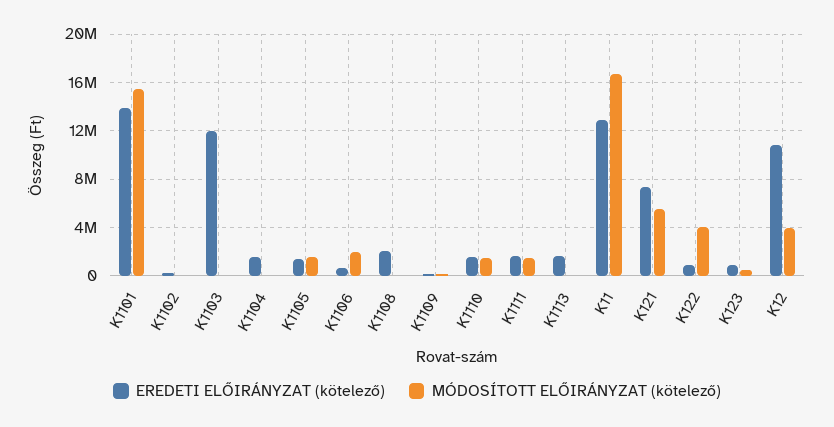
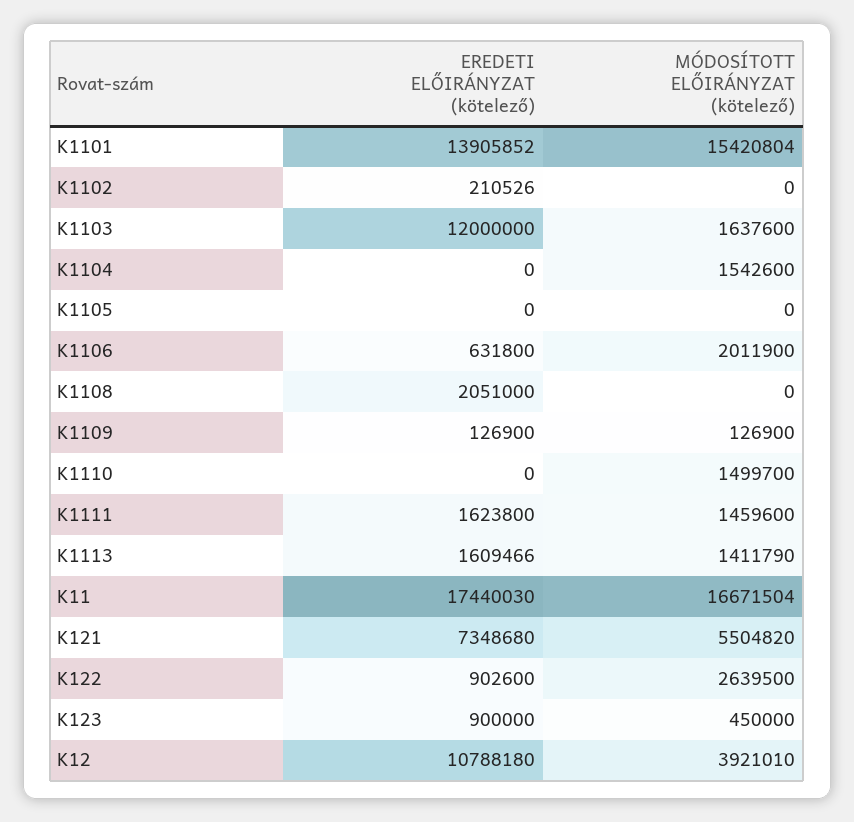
  {
    "EREDETI ELŐIRÁNYZAT (kötelező)": {
      "K1101": 13905852,
      "K1102": 210526,
      "K1103": 12000000,
-     "K1104": 1500000,
+     "K1104": 0,
-     "K1105": 1500000,
+     "K1105": 0,
      "K1106": 631800,
      "K1108": 2051000,
      "K1109": 126900,
-     "K1110": 1500000,
+     "K1110": 0,
      "K1111": 1623800,
      "K1113": 1609466,
-     "K11": 13000000,
+     "K11": 17440030,
      "K121": 7348680,
      "K122": 902600,
      "K123": 900000,
      "K12": 10788180
    },
    "MÓDOSÍTOTT ELŐIRÁNYZAT (kötelező)": {
      "K1101": 15420804,
      "K1102": 0,
-     "K1103": 0,
+     "K1103": 1637600,
-     "K1104": 0,
+     "K1104": 1542600,
-     "K1105": 1500000,
+     "K1105": 0,
      "K1106": 2011900,
      "K1108": 0,
      "K1109": 126900,
      "K1110": 1499700,
      "K1111": 1459600,
-     "K1113": 0,
+     "K1113": 1411790,
      "K11": 16671504,
      "K121": 5504820,
-     "K122": 4000000,
+     "K122": 2639500,
      "K123": 450000,
      "K12": 3921010
    }
  }

